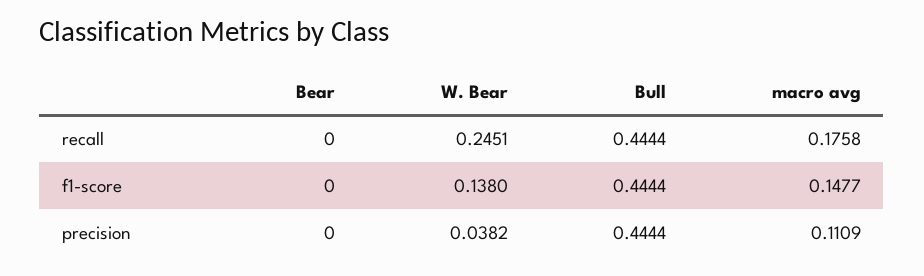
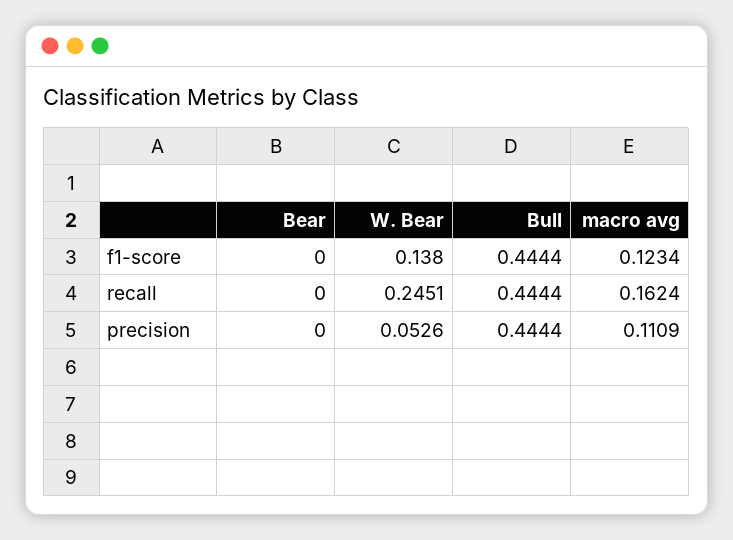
  {
    "Bear": {
      "recall": 0,
      "f1-score": 0,
      "precision": 0
    },
    "W. Bear": {
      "recall": 0.2451,
      "f1-score": 0.138,
-     "precision": 0.0382
+     "precision": 0.0526
    },
    "Bull": {
      "recall": 0.4444,
      "f1-score": 0.4444,
      "precision": 0.4444
    },
    "macro avg": {
-     "recall": 0.1758,
+     "recall": 0.1624,
-     "f1-score": 0.1477,
+     "f1-score": 0.1234,
      "precision": 0.1109
    }
  }

